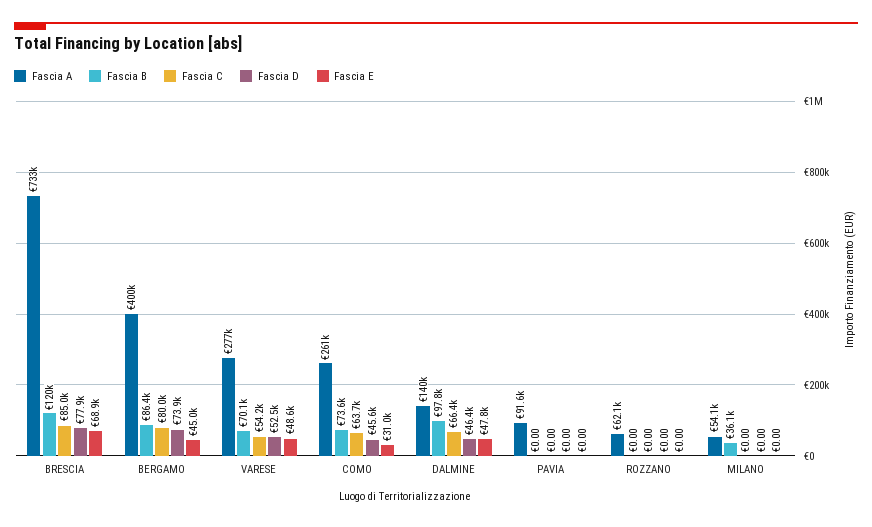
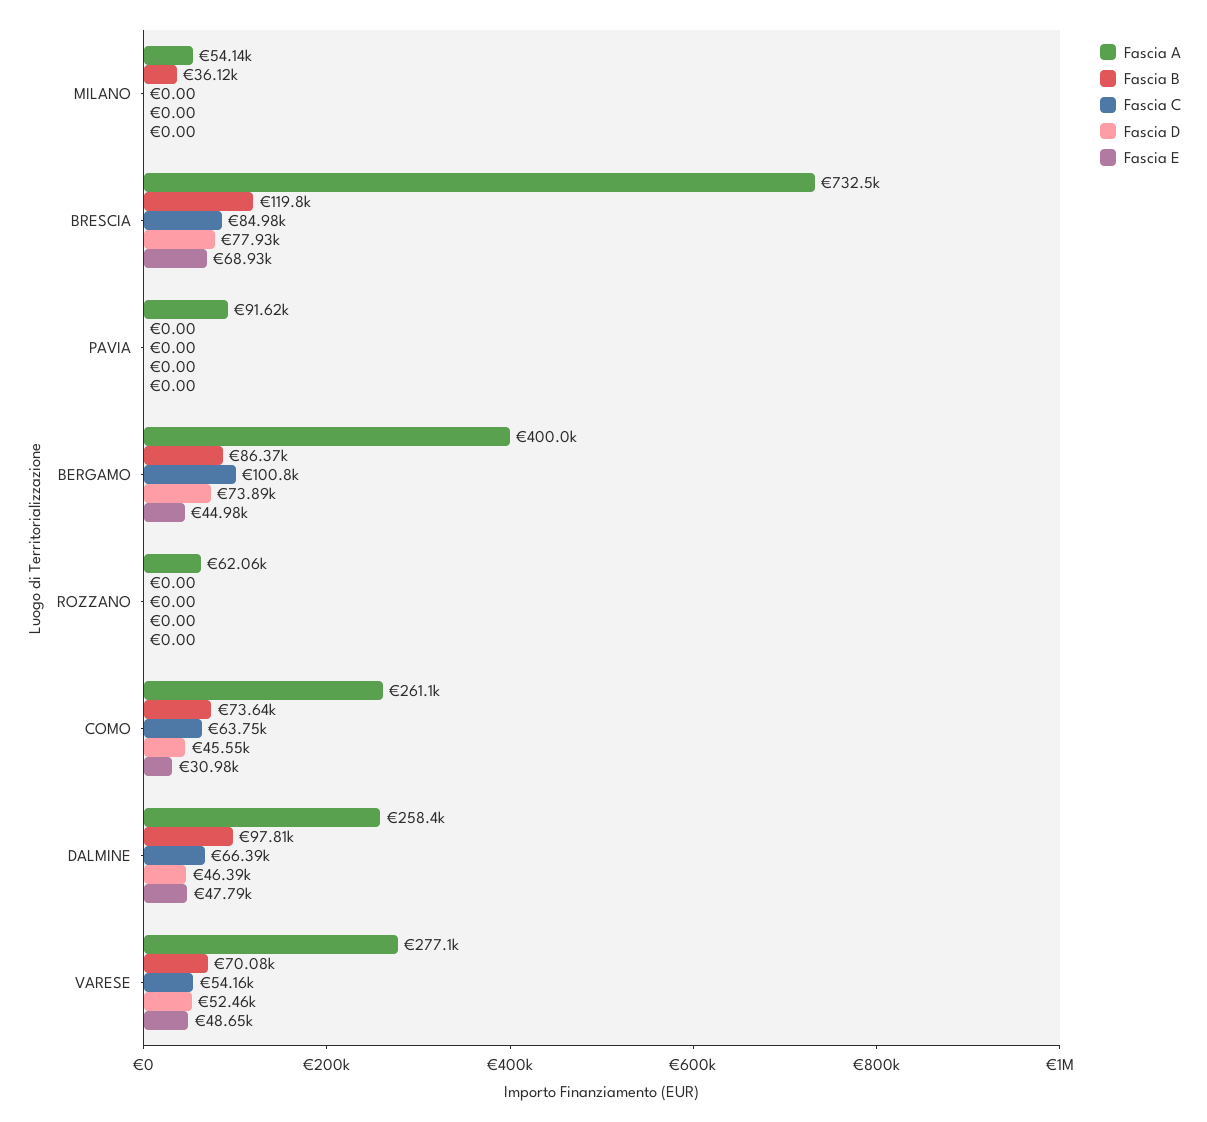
  {
    "Fascia A": {
      "BRESCIA": 732500,
      "BERGAMO": 400000,
      "VARESE": 277100,
      "COMO": 261100,
-     "DALMINE": 140000,
+     "DALMINE": 258400,
      "PAVIA": 91620,
      "ROZZANO": 62060,
      "MILANO": 54140
    },
    "Fascia B": {
      "BRESCIA": 119800,
      "BERGAMO": 86370,
      "VARESE": 70080,
      "COMO": 73640,
      "DALMINE": 97810,
      "PAVIA": 0,
      "ROZZANO": 0,
      "MILANO": 36120
    },
    "Fascia C": {
      "BRESCIA": 84980,
-     "BERGAMO": 80000,
+     "BERGAMO": 100800,
      "VARESE": 54160,
      "COMO": 63750,
      "DALMINE": 66390,
      "PAVIA": 0,
      "ROZZANO": 0,
      "MILANO": 0
    },
    "Fascia D": {
      "BRESCIA": 77930,
      "BERGAMO": 73890,
      "VARESE": 52460,
      "COMO": 45550,
      "DALMINE": 46390,
      "PAVIA": 0,
      "ROZZANO": 0,
      "MILANO": 0
    },
    "Fascia E": {
      "BRESCIA": 68930,
      "BERGAMO": 44980,
      "VARESE": 48650,
      "COMO": 30980,
      "DALMINE": 47790,
      "PAVIA": 0,
      "ROZZANO": 0,
      "MILANO": 0
    }
  }

